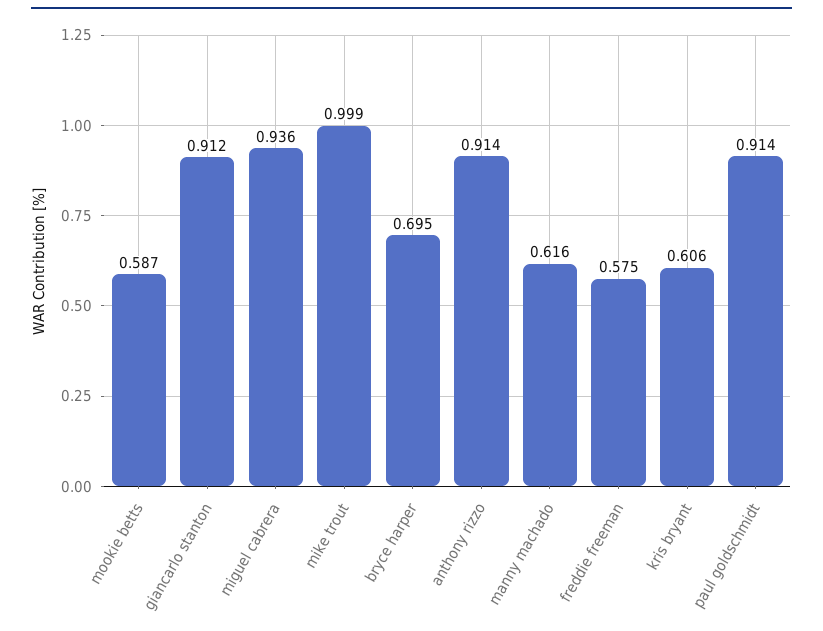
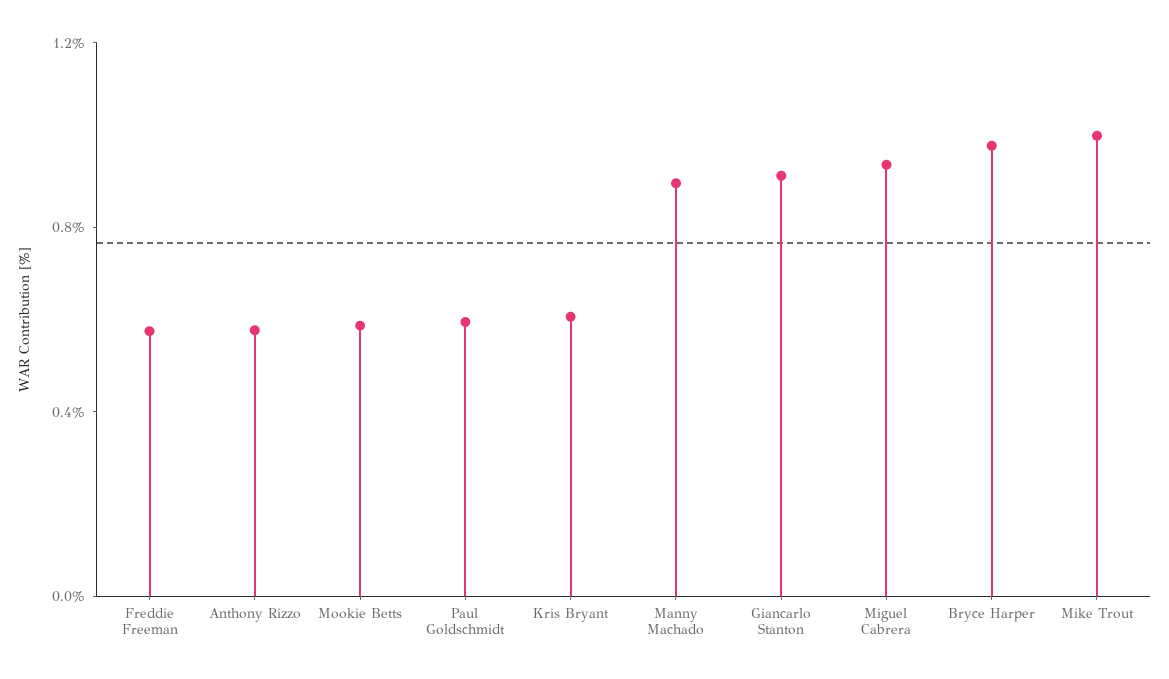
  {
    "mookie betts": 0.587,
    "giancarlo stanton": 0.912,
    "miguel cabrera": 0.936,
    "mike trout": 0.999,
-   "bryce harper": 0.695,
+   "bryce harper": 1,
-   "anthony rizzo": 0.914,
+   "anthony rizzo": 0.6,
-   "manny machado": 0.616,
+   "manny machado": 0.9,
    "freddie freeman": 0.575,
    "kris bryant": 0.606,
-   "paul goldschmidt": 0.914
+   "paul goldschmidt": 0.6
  }

